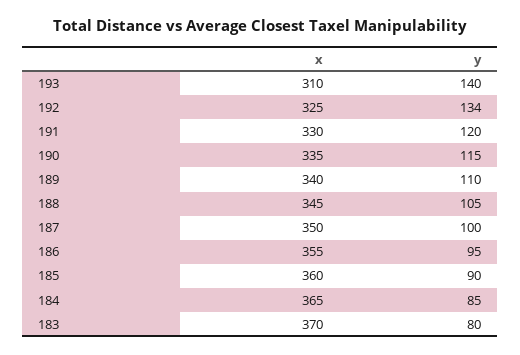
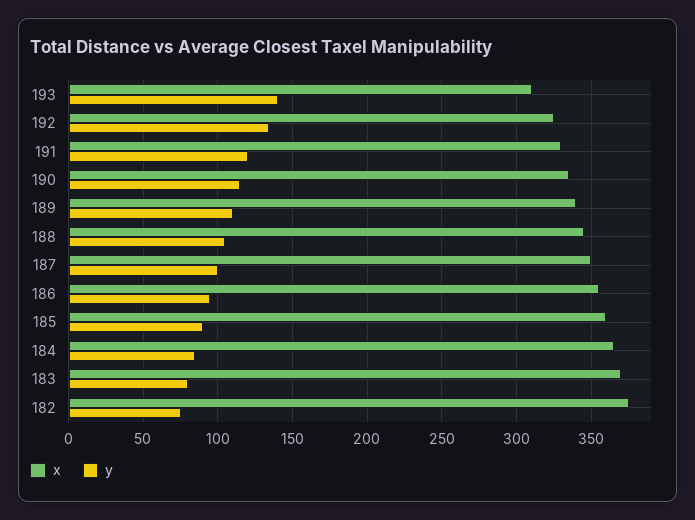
  {
    "x": {
      "193": 310,
      "192": 325,
      "191": 330,
      "190": 335,
      "189": 340,
      "188": 345,
      "187": 350,
      "186": 355,
      "185": 360,
      "184": 365,
-     "183": 370
+     "183": 370,
+     "182": 375
    },
    "y": {
      "193": 140,
      "192": 134,
      "191": 120,
      "190": 115,
      "189": 110,
      "188": 105,
      "187": 100,
      "186": 95,
      "185": 90,
      "184": 85,
-     "183": 80
+     "183": 80,
+     "182": 75
    }
  }

